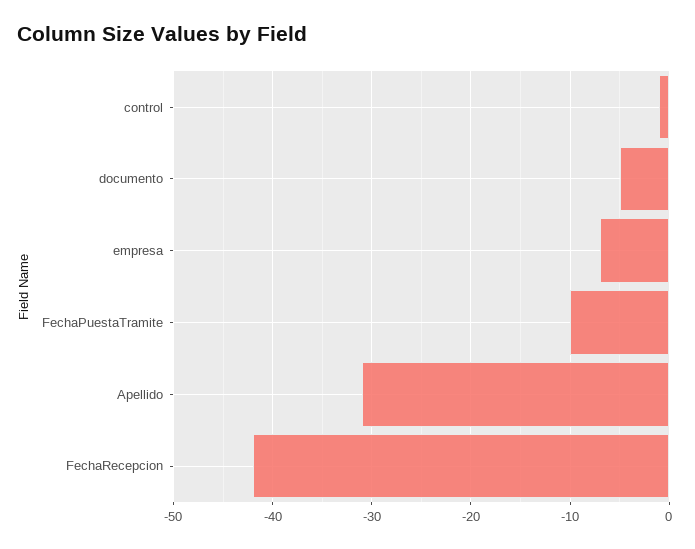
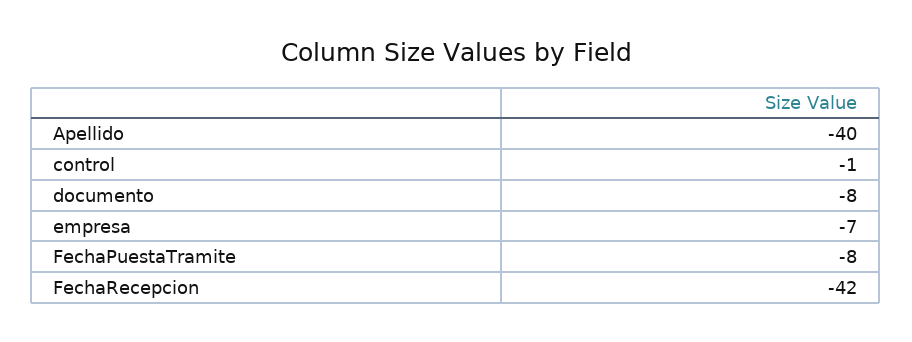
  {
    "control": -1,
-   "documento": -5,
+   "documento": -8,
    "empresa": -7,
-   "FechaPuestaTramite": -10,
+   "FechaPuestaTramite": -8,
-   "Apellido": -31,
+   "Apellido": -40,
    "FechaRecepcion": -42
  }

